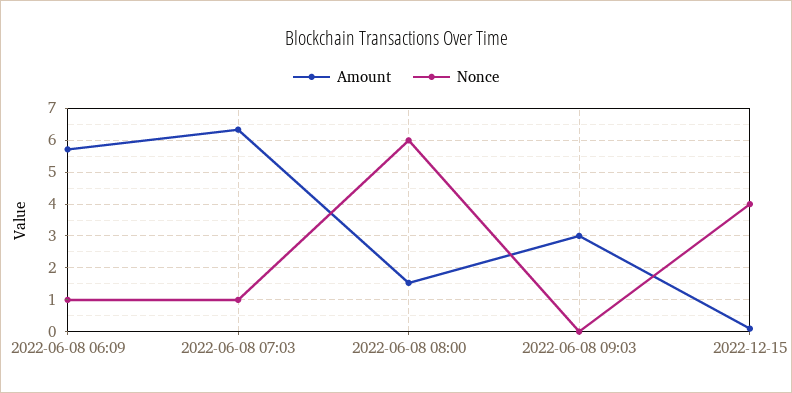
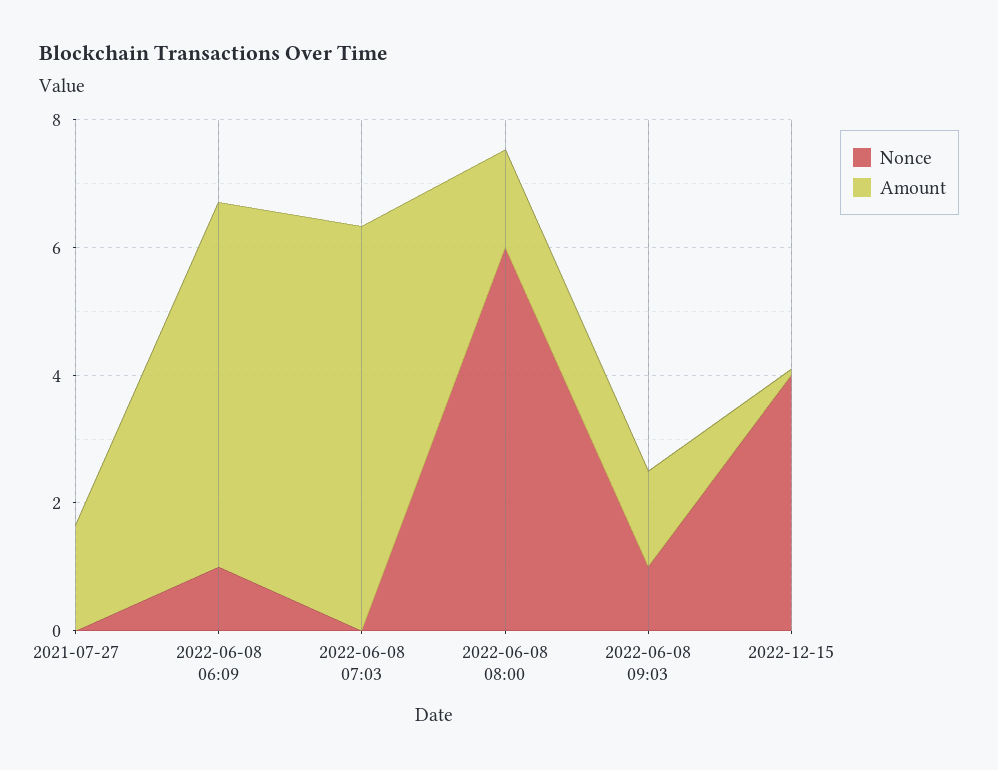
  {
    "Amount": {
      "2022-06-08 06:09": 5.8,
      "2022-06-08 07:03": 6.4,
      "2022-06-08 08:00": 1.6,
-     "2022-06-08 09:03": 3,
+     "2022-06-08 09:03": 1.5,
-     "2022-12-15": 0
+     "2022-12-15": 0,
+     "2021-07-27": 1.5
    },
    "Nonce": {
      "2022-06-08 06:09": 1,
-     "2022-06-08 07:03": 1,
+     "2022-06-08 07:03": 0,
      "2022-06-08 08:00": 6,
-     "2022-06-08 09:03": 0,
+     "2022-06-08 09:03": 1,
-     "2022-12-15": 4
+     "2022-12-15": 4,
+     "2021-07-27": 0
    }
  }

